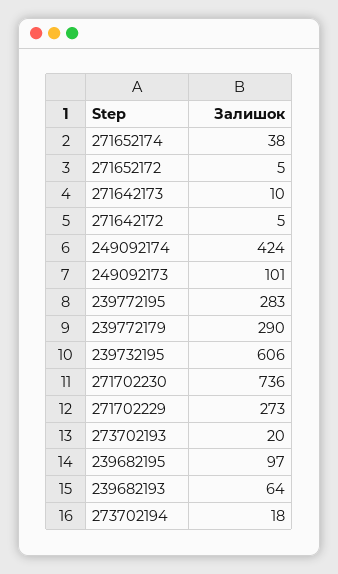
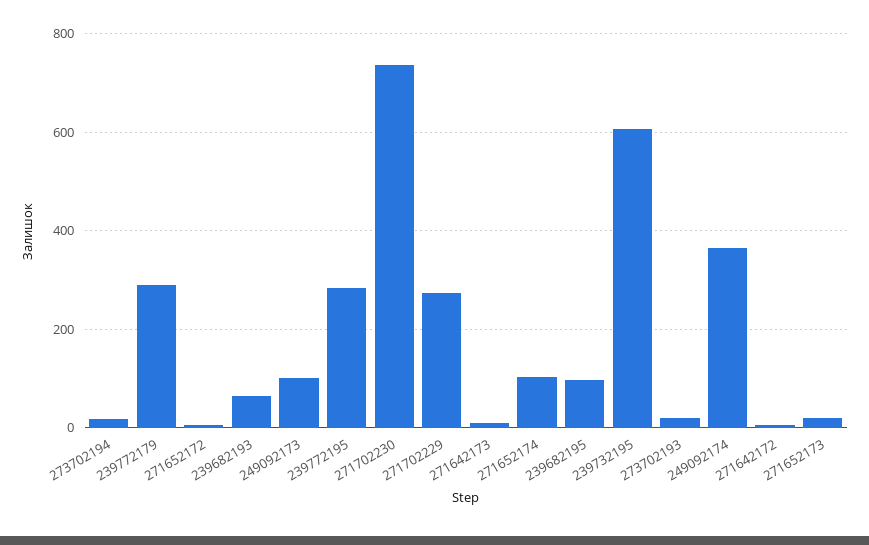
  {
-   "271652174": 38,
+   "271652174": 100,
    "271652172": 5,
    "271642173": 10,
    "271642172": 5,
-   "249092174": 424,
+   "249092174": 360,
    "249092173": 101,
    "239772195": 283,
    "239772179": 290,
    "239732195": 606,
    "271702230": 736,
    "271702229": 273,
    "273702193": 20,
    "239682195": 97,
    "239682193": 64,
-   "273702194": 18
+   "273702194": 18,
+   "271652173": 20
  }

